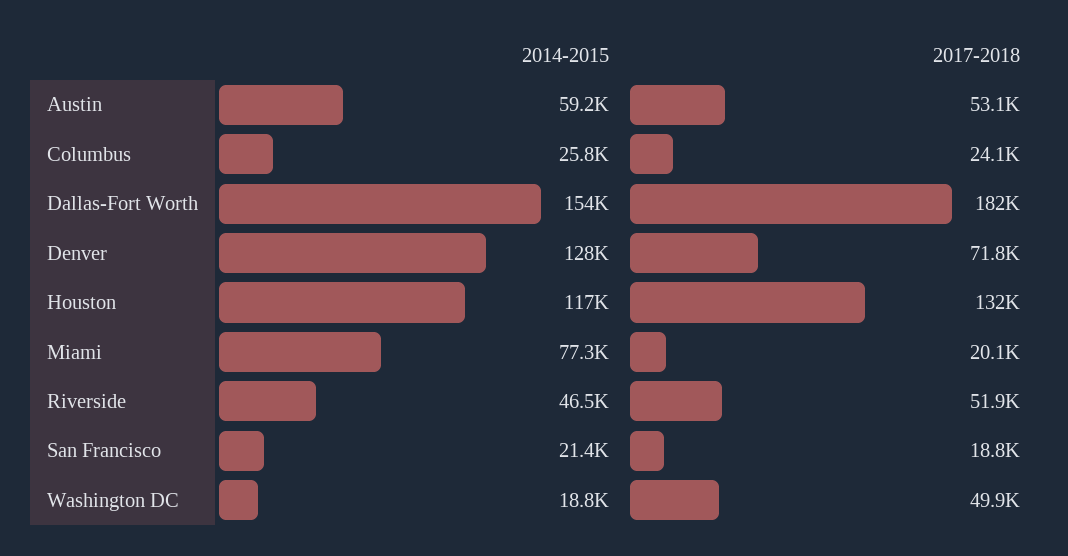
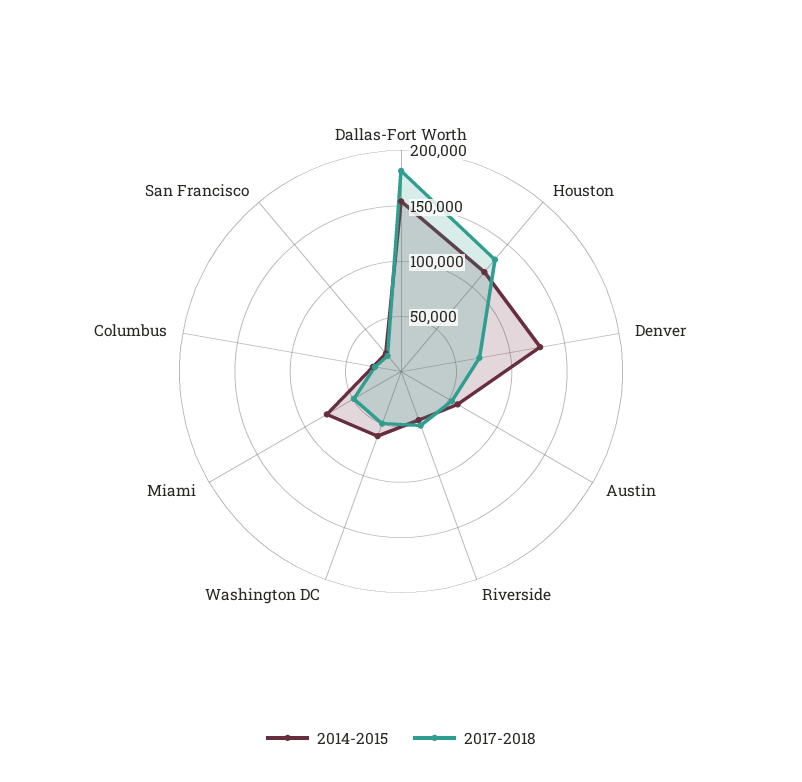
  {
    "2014-2015": {
      "Austin": 59200,
      "Columbus": 25800,
      "Dallas-Fort Worth": 154000,
      "Denver": 128000,
      "Houston": 117000,
      "Miami": 77300,
      "Riverside": 46500,
      "San Francisco": 21400,
-     "Washington DC": 18800
+     "Washington DC": 60000
    },
    "2017-2018": {
      "Austin": 53100,
      "Columbus": 24100,
      "Dallas-Fort Worth": 182000,
      "Denver": 71800,
      "Houston": 132000,
-     "Miami": 20100,
+     "Miami": 50000,
      "Riverside": 51900,
      "San Francisco": 18800,
      "Washington DC": 49900
    }
  }

